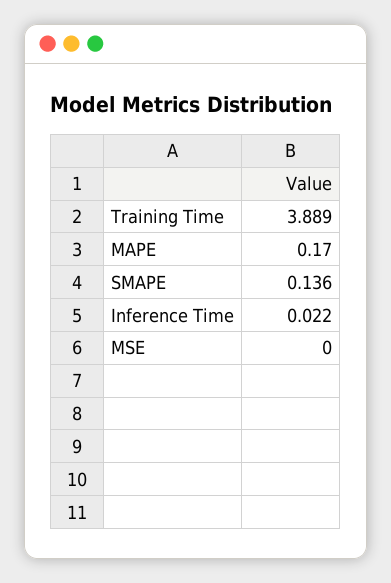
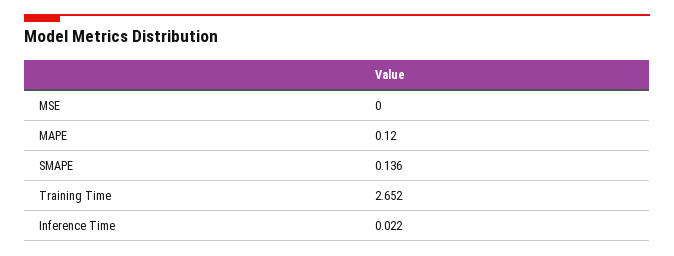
  {
-   "Training Time": 3.889,
+   "Training Time": 2.652,
-   "MAPE": 0.17,
+   "MAPE": 0.12,
    "SMAPE": 0.136,
    "Inference Time": 0.022,
    "MSE": 0
  }

